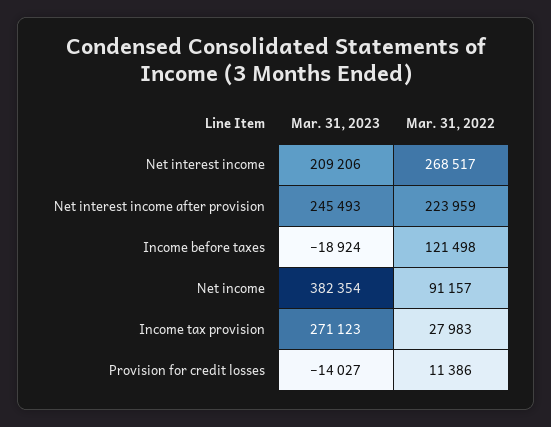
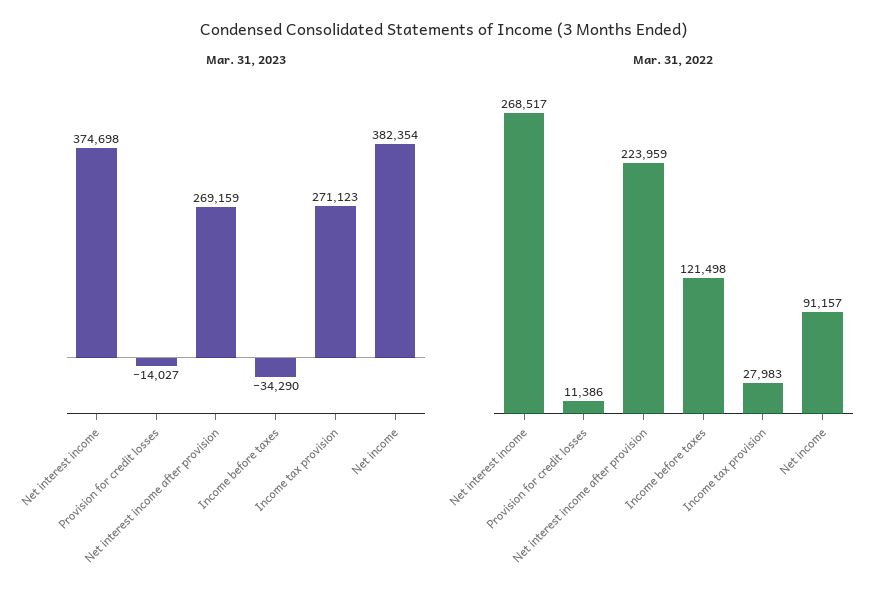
  {
    "Mar. 31, 2023": {
-     "Net interest income": 209206,
+     "Net interest income": 374698,
-     "Net interest income after provision": 245493,
+     "Net interest income after provision": 269159,
-     "Income before taxes": -18924,
+     "Income before taxes": -34290,
      "Net income": 382354,
      "Income tax provision": 271123,
      "Provision for credit losses": -14027
    },
    "Mar. 31, 2022": {
      "Net interest income": 268517,
      "Net interest income after provision": 223959,
      "Income before taxes": 121498,
      "Net income": 91157,
      "Income tax provision": 27983,
      "Provision for credit losses": 11386
    }
  }

